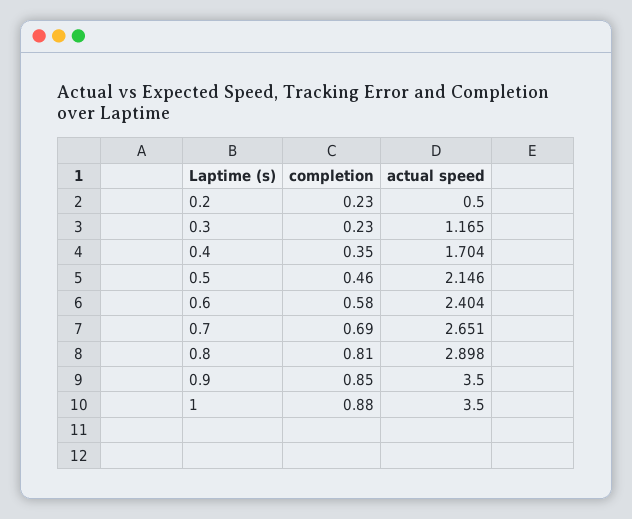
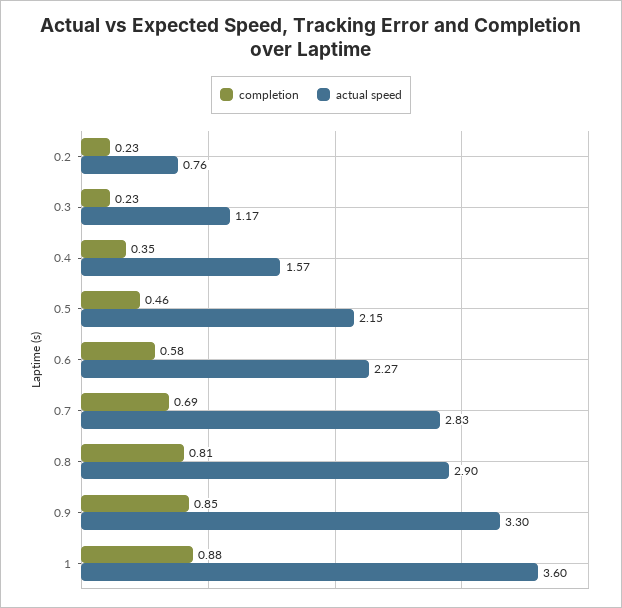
  {
    "completion": {
      "0.2": 0.23,
      "0.3": 0.23,
      "0.4": 0.35,
      "0.5": 0.46,
      "0.6": 0.58,
      "0.7": 0.69,
      "0.8": 0.81,
      "0.9": 0.85,
      "1": 0.88
    },
    "actual speed": {
-     "0.2": 0.5,
+     "0.2": 0.76,
      "0.3": 1.165,
-     "0.4": 1.704,
+     "0.4": 1.57,
      "0.5": 2.146,
-     "0.6": 2.404,
+     "0.6": 2.27,
-     "0.7": 2.651,
+     "0.7": 2.83,
      "0.8": 2.898,
-     "0.9": 3.5,
+     "0.9": 3.3,
-     "1": 3.5
+     "1": 3.6
    }
  }

